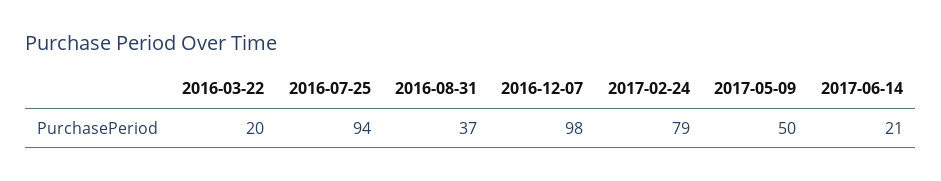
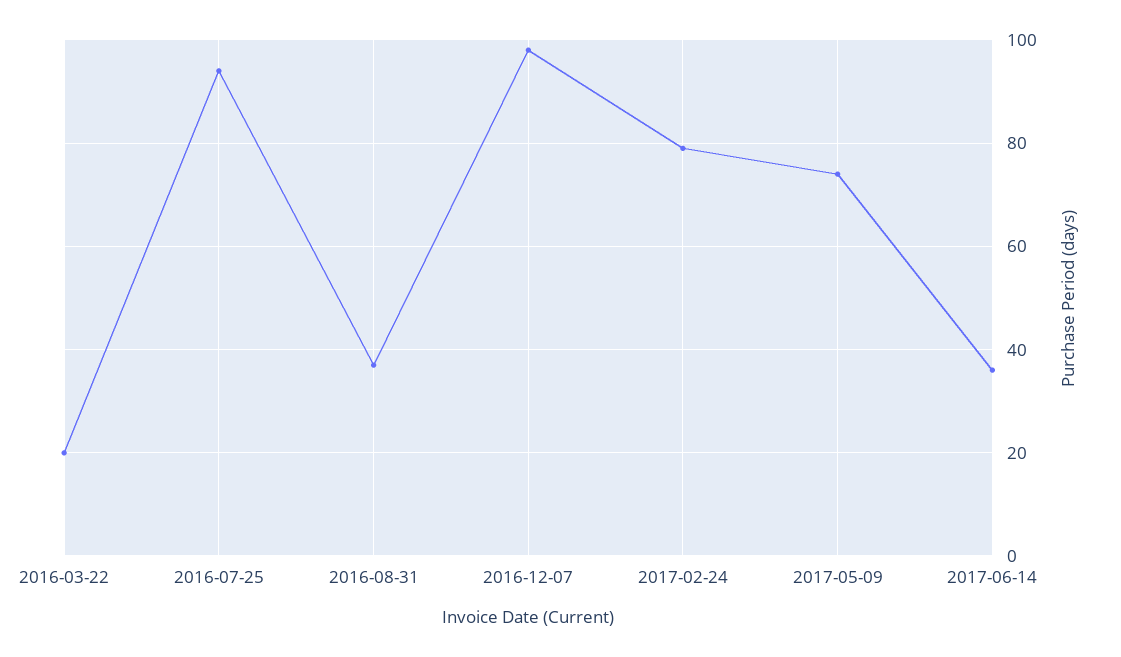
  {
    "2016-03-22": 20,
    "2016-07-25": 94,
    "2016-08-31": 37,
    "2016-12-07": 98,
    "2017-02-24": 79,
-   "2017-05-09": 50,
+   "2017-05-09": 75,
-   "2017-06-14": 21
+   "2017-06-14": 35
  }

